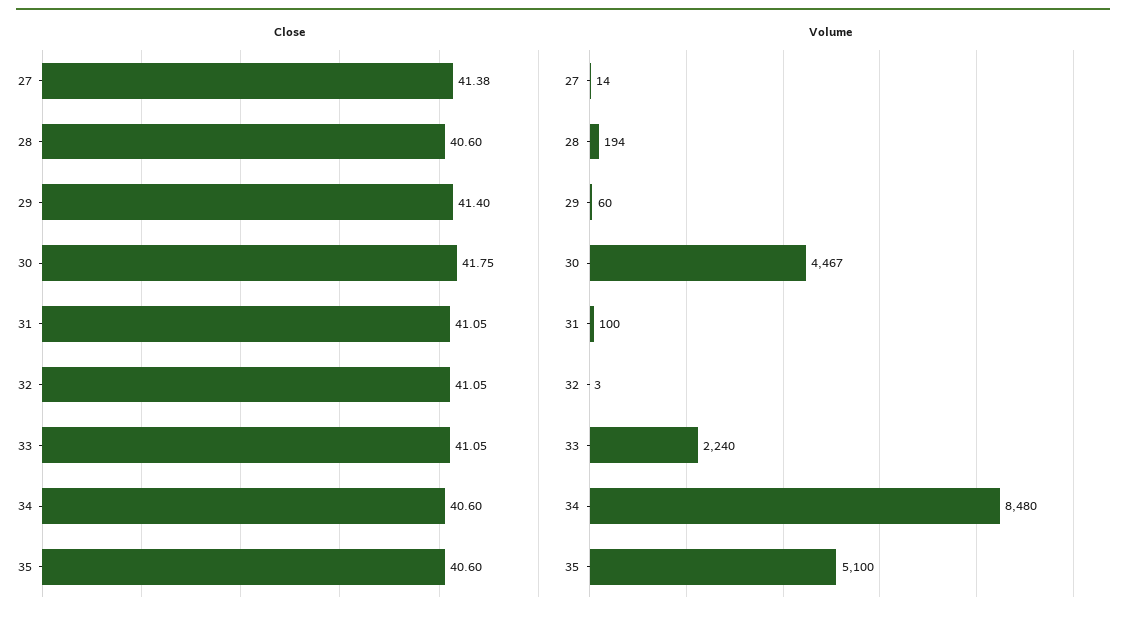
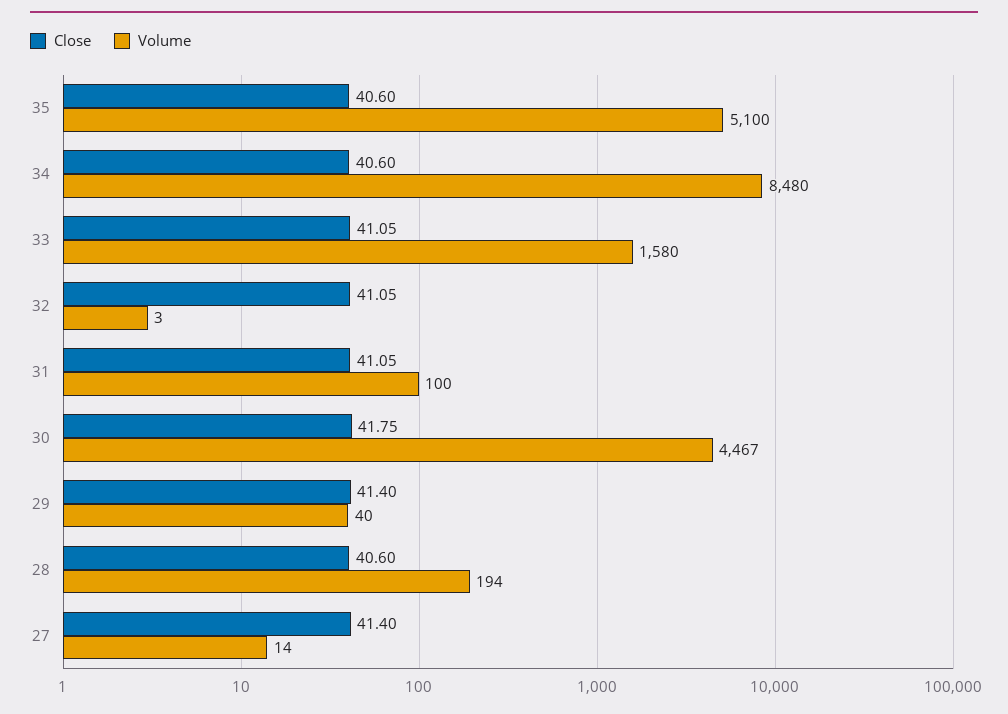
  {
    "Close": {
-     "27": 41.38,
+     "27": 41.4,
      "28": 40.6,
      "29": 41.4,
      "30": 41.75,
      "31": 41.05,
      "32": 41.05,
      "33": 41.05,
      "34": 40.6,
      "35": 40.6
    },
    "Volume": {
      "27": 14,
      "28": 194,
-     "29": 60,
+     "29": 40,
      "30": 4467,
      "31": 100,
      "32": 3,
-     "33": 2240,
+     "33": 1580,
      "34": 8480,
      "35": 5100
    }
  }

